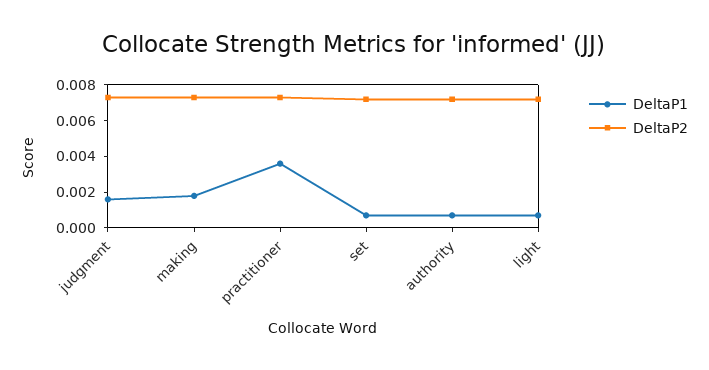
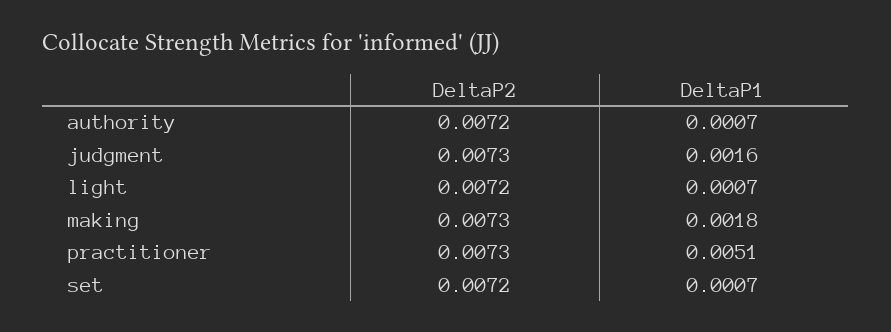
  {
    "DeltaP1": {
      "judgment": 0.0016,
      "making": 0.0018,
-     "practitioner": 0.0035,
+     "practitioner": 0.0051,
      "set": 0.0007,
      "authority": 0.0007,
      "light": 0.0007
    },
    "DeltaP2": {
      "judgment": 0.0073,
      "making": 0.0073,
      "practitioner": 0.0073,
      "set": 0.0072,
      "authority": 0.0072,
      "light": 0.0072
    }
  }

